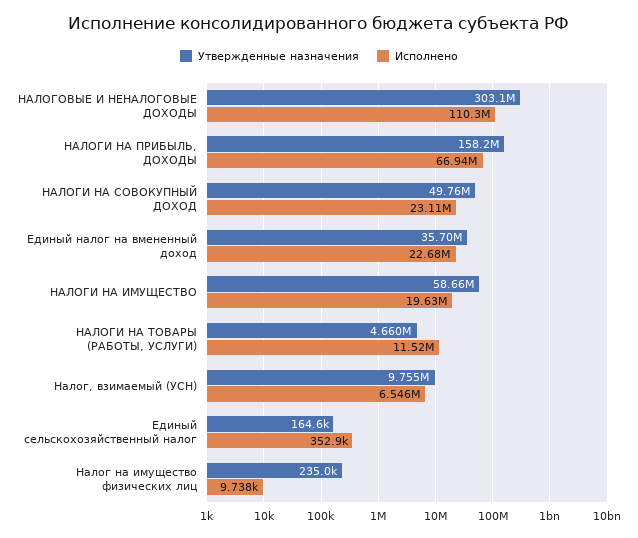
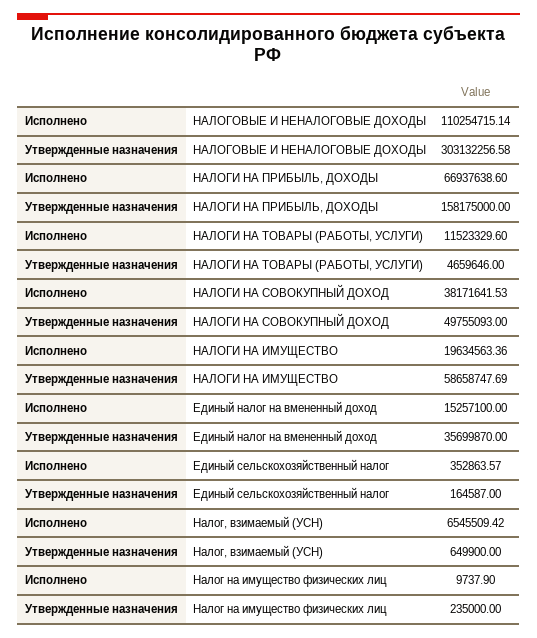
  {
    "Утвержденные назначения": {
      "НАЛОГОВЫЕ И НЕНАЛОГОВЫЕ ДОХОДЫ": 303132256.58,
      "НАЛОГИ НА ПРИБЫЛЬ, ДОХОДЫ": 158175000,
      "НАЛОГИ НА СОВОКУПНЫЙ ДОХОД": 49755093,
      "Единый налог на вмененный доход": 35699870,
      "НАЛОГИ НА ИМУЩЕСТВО": 58658747.69,
      "НАЛОГИ НА ТОВАРЫ (РАБОТЫ, УСЛУГИ)": 4659646,
-     "Налог, взимаемый (УСН)": 9755000,
+     "Налог, взимаемый (УСН)": 649900,
      "Единый сельскохозяйственный налог": 164587,
      "Налог на имущество физических лиц": 235000
    },
    "Исполнено": {
      "НАЛОГОВЫЕ И НЕНАЛОГОВЫЕ ДОХОДЫ": 110254715.14,
      "НАЛОГИ НА ПРИБЫЛЬ, ДОХОДЫ": 66937638.6,
-     "НАЛОГИ НА СОВОКУПНЫЙ ДОХОД": 23110000,
+     "НАЛОГИ НА СОВОКУПНЫЙ ДОХОД": 38171641.53,
-     "Единый налог на вмененный доход": 22680000,
+     "Единый налог на вмененный доход": 15257100,
      "НАЛОГИ НА ИМУЩЕСТВО": 19634563.36,
      "НАЛОГИ НА ТОВАРЫ (РАБОТЫ, УСЛУГИ)": 11523329.6,
      "Налог, взимаемый (УСН)": 6545509.42,
      "Единый сельскохозяйственный налог": 352863.57,
      "Налог на имущество физических лиц": 9737.9
    }
  }

